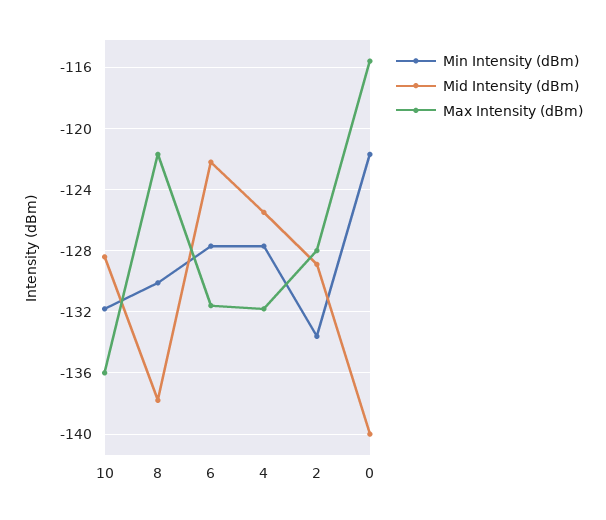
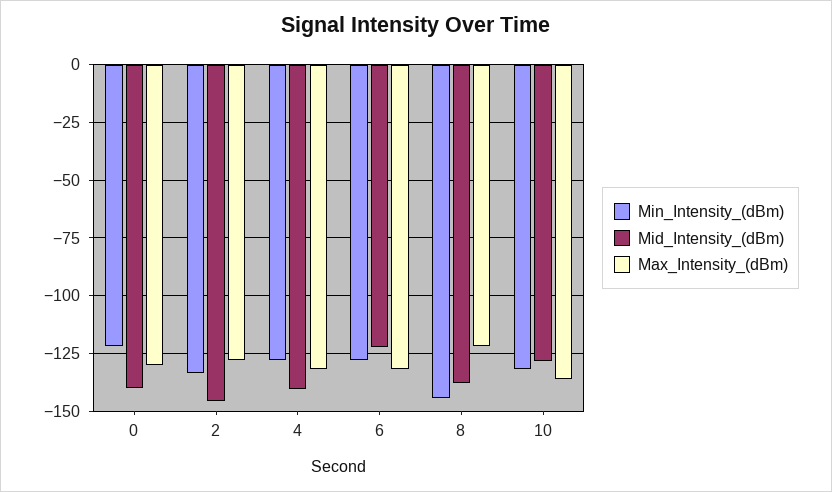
  {
    "Min Intensity (dBm)": {
      "10": -132,
-     "8": -130,
+     "8": -145,
      "6": -127.5,
      "4": -127.5,
      "2": -133.5,
      "0": -121.5
    },
    "Mid Intensity (dBm)": {
      "10": -128.5,
      "8": -138,
      "6": -122,
-     "4": -125.5,
+     "4": -140,
-     "2": -129,
+     "2": -145,
      "0": -140
    },
    "Max Intensity (dBm)": {
      "10": -136,
      "8": -121.5,
      "6": -131.5,
      "4": -132,
      "2": -128,
-     "0": -115.5
+     "0": -130
    }
  }

